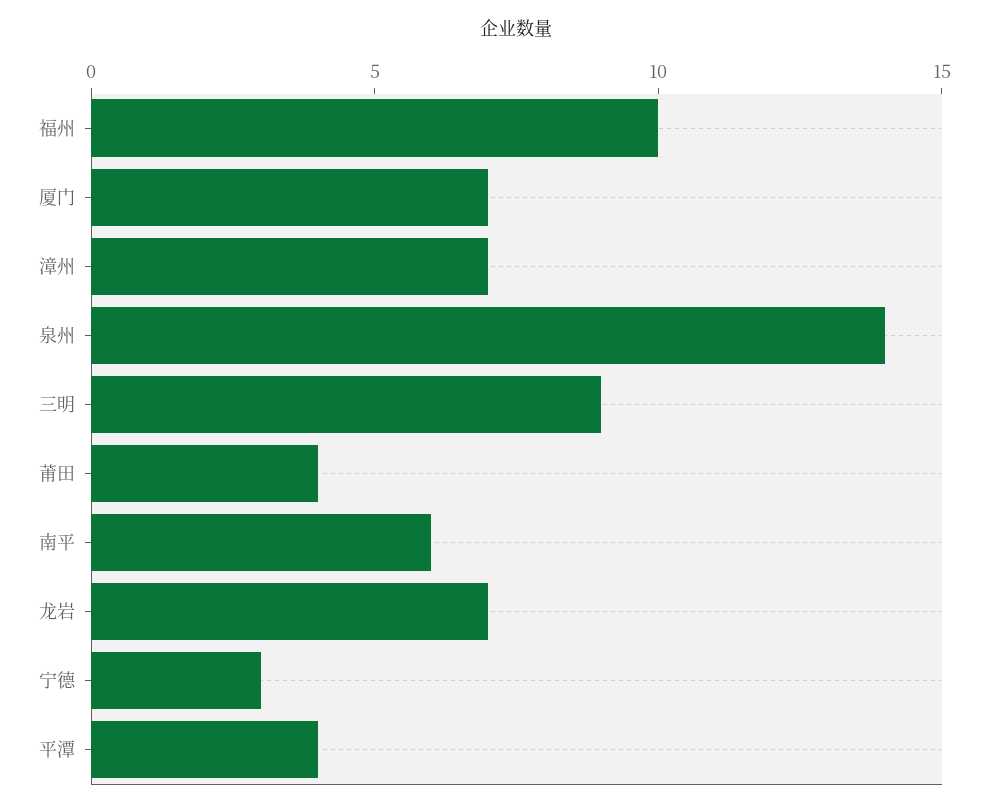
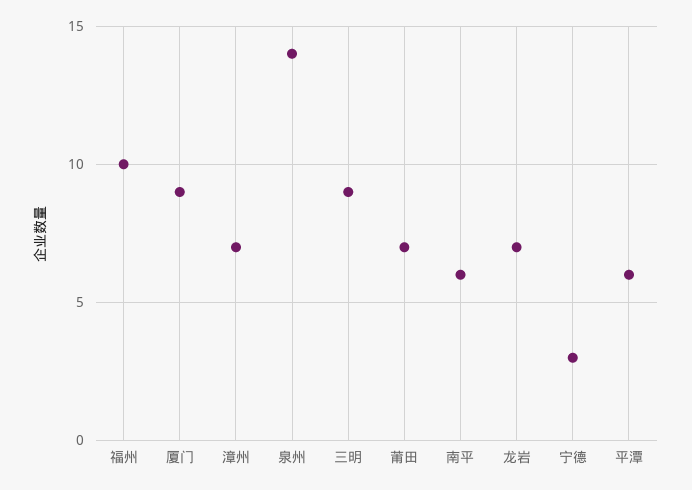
  {
    "福州": 10,
-   "厦门": 7,
+   "厦门": 9,
    "漳州": 7,
    "泉州": 14,
    "三明": 9,
-   "莆田": 4,
+   "莆田": 7,
    "南平": 6,
    "龙岩": 7,
    "宁德": 3,
-   "平潭": 4
+   "平潭": 6
  }

